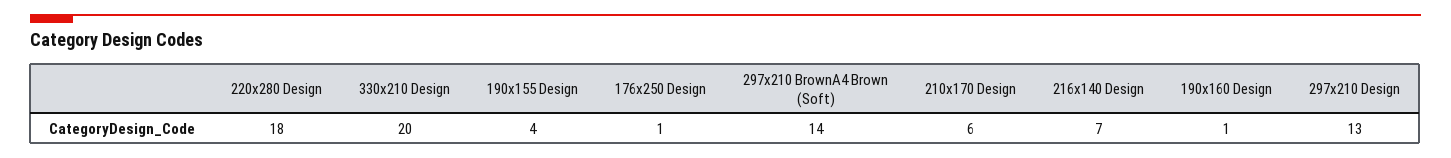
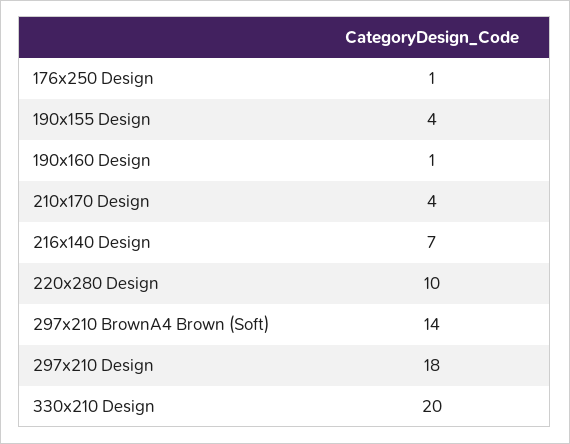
  {
-   "220x280 Design": 18,
+   "220x280 Design": 10,
    "330x210 Design": 20,
    "190x155 Design": 4,
    "176x250 Design": 1,
    "297x210 BrownA4 Brown (Soft)": 14,
-   "210x170 Design": 6,
+   "210x170 Design": 4,
    "216x140 Design": 7,
    "190x160 Design": 1,
-   "297x210 Design": 13
+   "297x210 Design": 18
  }

